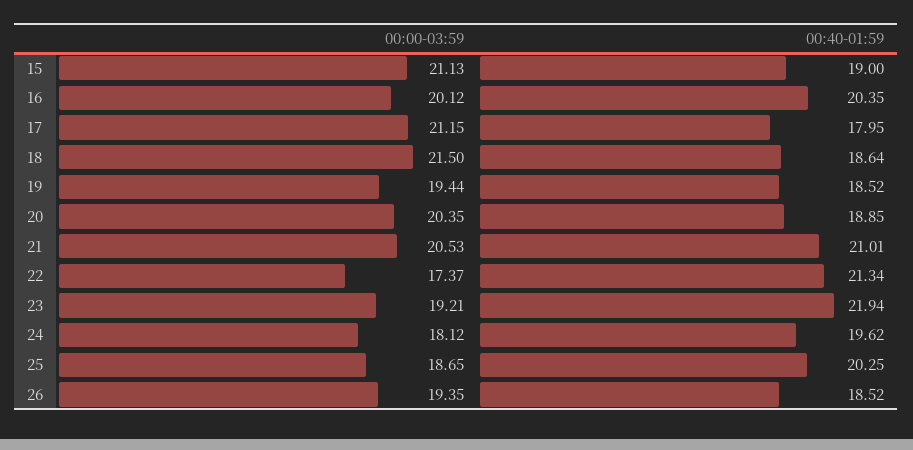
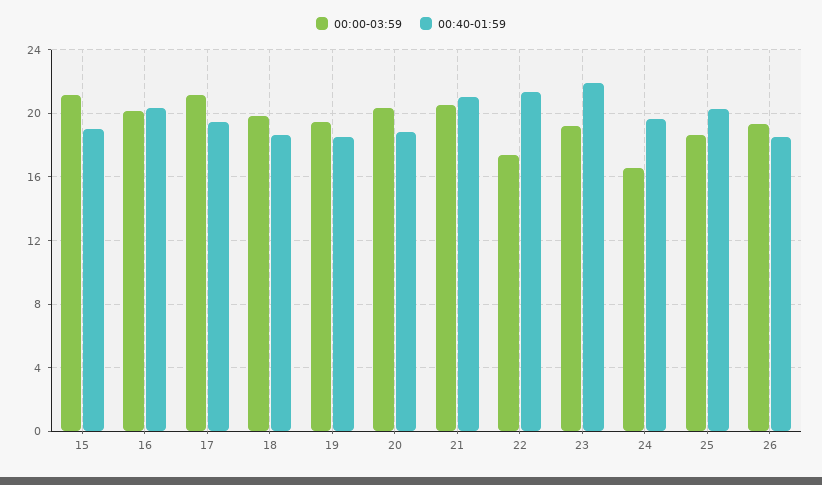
  {
    "00:00-03:59": {
      "15": 21.13,
      "16": 20.12,
      "17": 21.15,
-     "18": 21.5,
+     "18": 20,
      "19": 19.44,
      "20": 20.35,
      "21": 20.53,
      "22": 17.37,
      "23": 19.21,
-     "24": 18.12,
+     "24": 16.5,
      "25": 18.65,
      "26": 19.35
    },
    "00:40-01:59": {
      "15": 19,
      "16": 20.35,
-     "17": 17.95,
+     "17": 19.5,
      "18": 18.64,
      "19": 18.52,
      "20": 18.85,
      "21": 21.01,
      "22": 21.34,
      "23": 21.94,
      "24": 19.62,
      "25": 20.25,
      "26": 18.52
    }
  }

